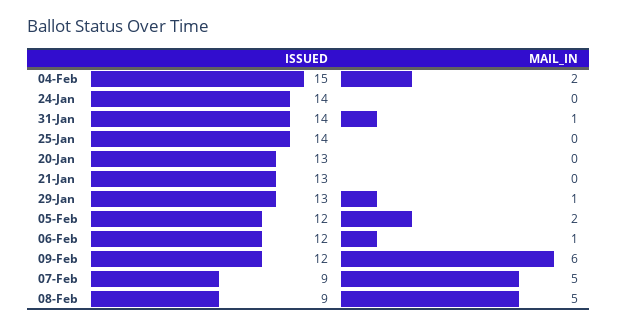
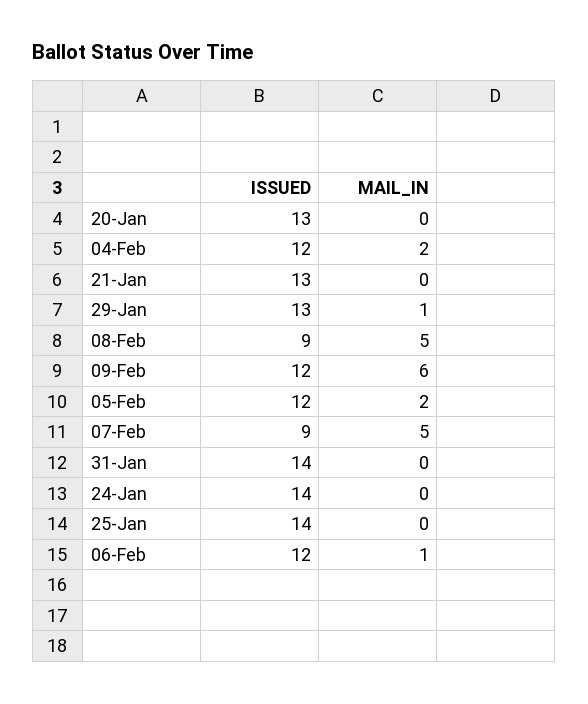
  {
    "ISSUED": {
-     "04-Feb": 15,
+     "04-Feb": 12,
      "24-Jan": 14,
      "31-Jan": 14,
      "25-Jan": 14,
      "20-Jan": 13,
      "21-Jan": 13,
      "29-Jan": 13,
      "05-Feb": 12,
      "06-Feb": 12,
      "09-Feb": 12,
      "07-Feb": 9,
      "08-Feb": 9
    },
    "MAIL_IN": {
      "04-Feb": 2,
      "24-Jan": 0,
-     "31-Jan": 1,
+     "31-Jan": 0,
      "25-Jan": 0,
      "20-Jan": 0,
      "21-Jan": 0,
      "29-Jan": 1,
      "05-Feb": 2,
      "06-Feb": 1,
      "09-Feb": 6,
      "07-Feb": 5,
      "08-Feb": 5
    }
  }

